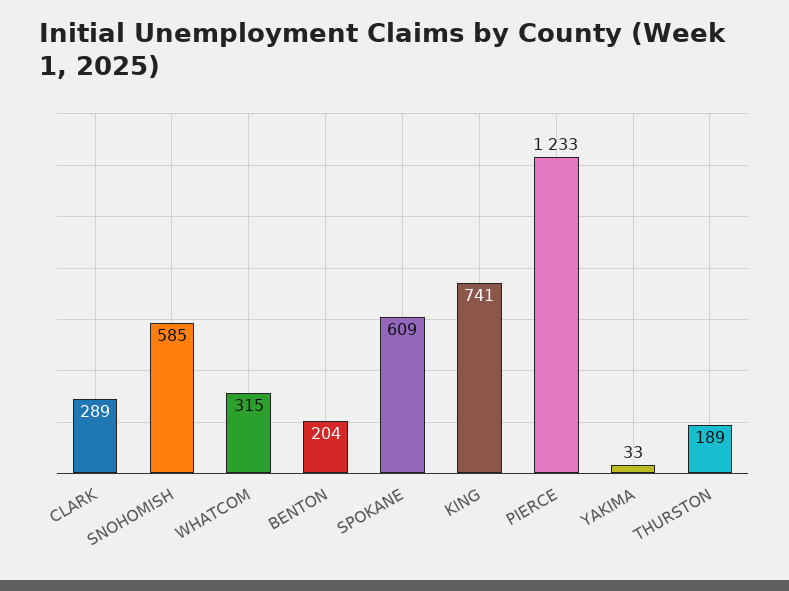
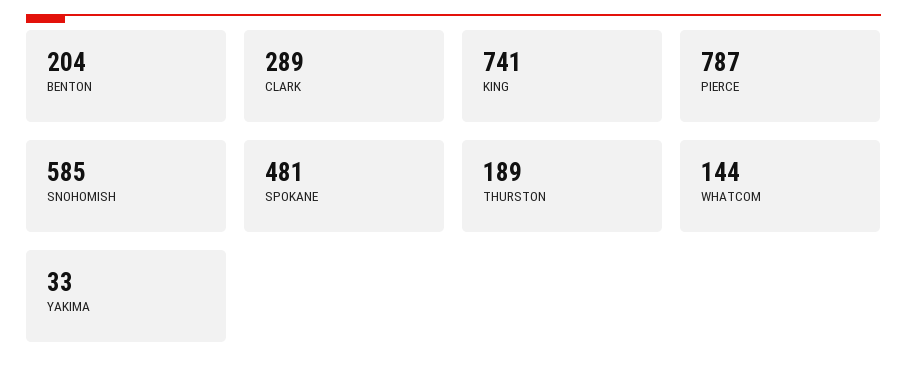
  {
    "CLARK": 289,
    "SNOHOMISH": 585,
-   "WHATCOM": 315,
+   "WHATCOM": 144,
    "BENTON": 204,
-   "SPOKANE": 609,
+   "SPOKANE": 481,
    "KING": 741,
-   "PIERCE": 1233,
+   "PIERCE": 787,
    "YAKIMA": 33,
    "THURSTON": 189
  }

